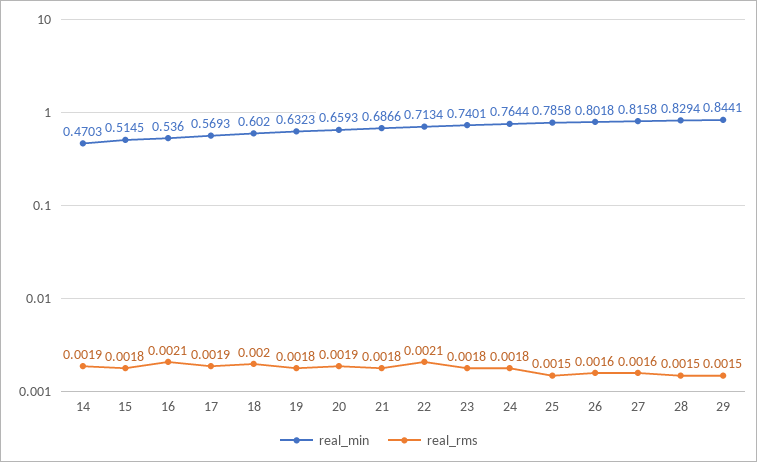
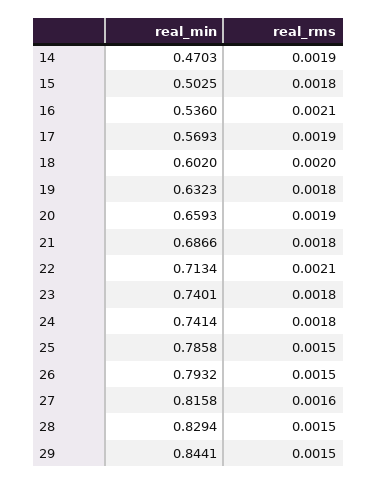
  {
    "real_min": {
      "14": 0.4703,
-     "15": 0.5145,
+     "15": 0.5025,
      "16": 0.536,
      "17": 0.5693,
      "18": 0.602,
      "19": 0.6323,
      "20": 0.6593,
      "21": 0.6866,
      "22": 0.7134,
      "23": 0.7401,
-     "24": 0.7644,
+     "24": 0.7414,
      "25": 0.7858,
-     "26": 0.8018,
+     "26": 0.7932,
      "27": 0.8158,
      "28": 0.8294,
      "29": 0.8441
    },
    "real_rms": {
      "14": 0.0019,
      "15": 0.0018,
      "16": 0.0021,
      "17": 0.0019,
      "18": 0.002,
      "19": 0.0018,
      "20": 0.0019,
      "21": 0.0018,
      "22": 0.0021,
      "23": 0.0018,
      "24": 0.0018,
      "25": 0.0015,
-     "26": 0.0016,
+     "26": 0.0015,
      "27": 0.0016,
      "28": 0.0015,
      "29": 0.0015
    }
  }

